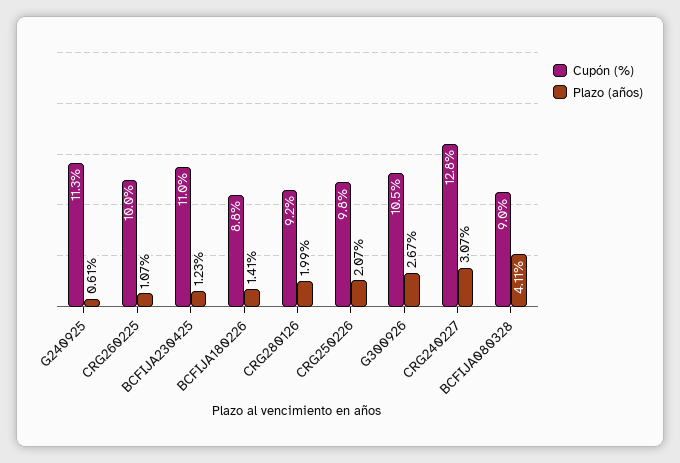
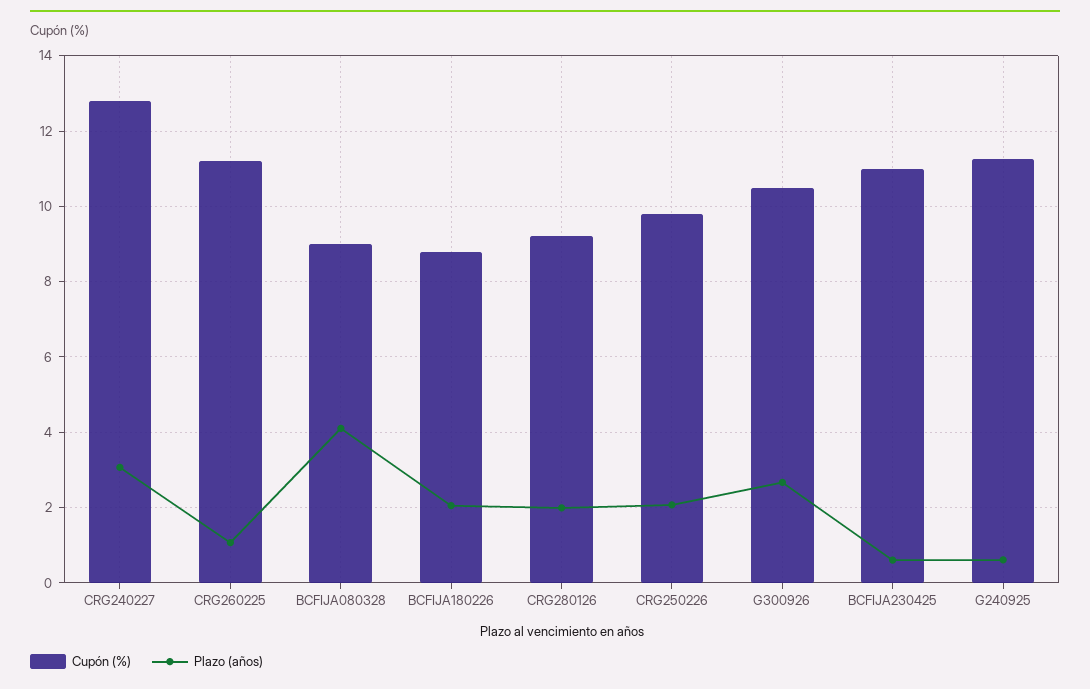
  {
    "Cupón (%)": {
      "G240925": 11.3,
-     "CRG260225": 10,
+     "CRG260225": 11.2,
      "BCFIJA230425": 11,
      "BCFIJA180226": 8.8,
      "CRG280126": 9.2,
      "CRG250226": 9.8,
      "G300926": 10.5,
      "CRG240227": 12.8,
      "BCFIJA080328": 9
    },
    "Plazo (años)": {
      "G240925": 0.61,
      "CRG260225": 1.07,
-     "BCFIJA230425": 1.23,
+     "BCFIJA230425": 0.6,
-     "BCFIJA180226": 1.41,
+     "BCFIJA180226": 2,
      "CRG280126": 1.99,
      "CRG250226": 2.07,
      "G300926": 2.67,
      "CRG240227": 3.07,
      "BCFIJA080328": 4.11
    }
  }

